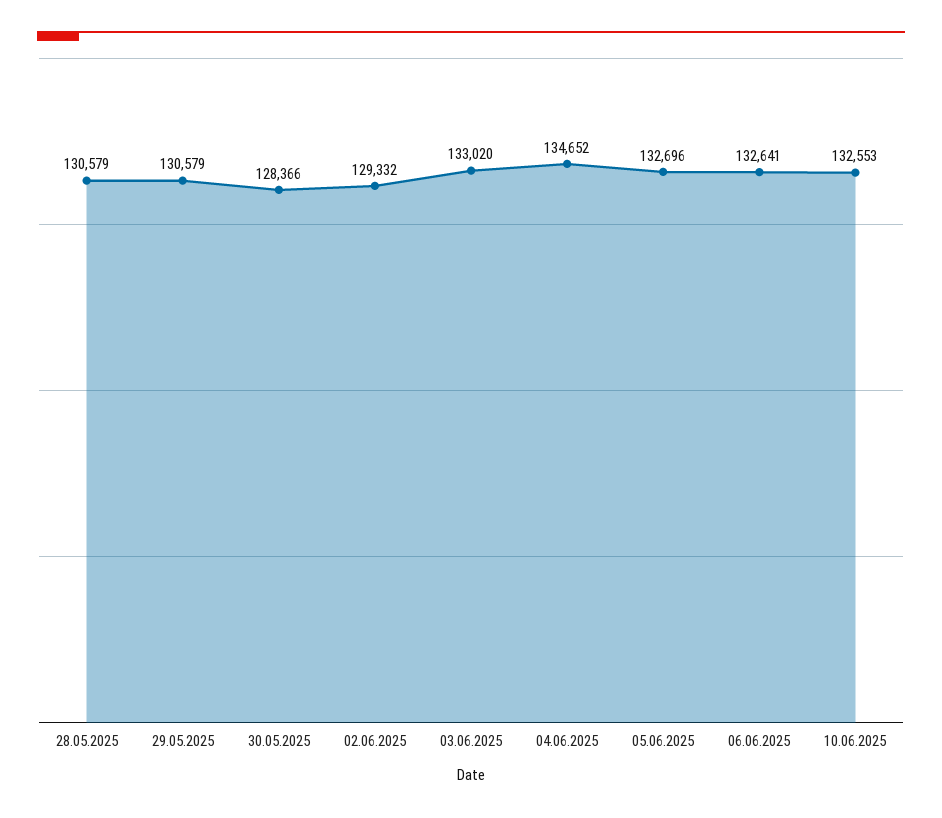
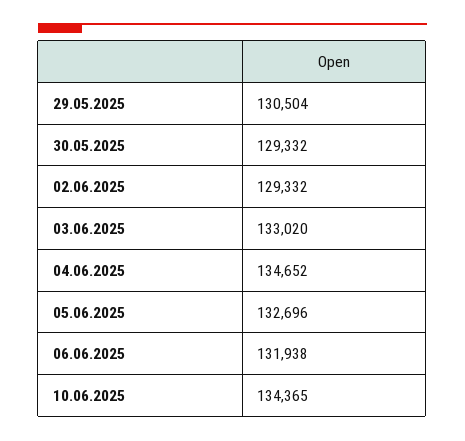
  {
-   "28.05.2025": 130579,
-   "29.05.2025": 130579,
+   "29.05.2025": 130504,
-   "30.05.2025": 128366,
+   "30.05.2025": 129332,
    "02.06.2025": 129332,
    "03.06.2025": 133020,
    "04.06.2025": 134652,
    "05.06.2025": 132696,
-   "06.06.2025": 132641,
+   "06.06.2025": 131938,
-   "10.06.2025": 132553
+   "10.06.2025": 134365
  }

